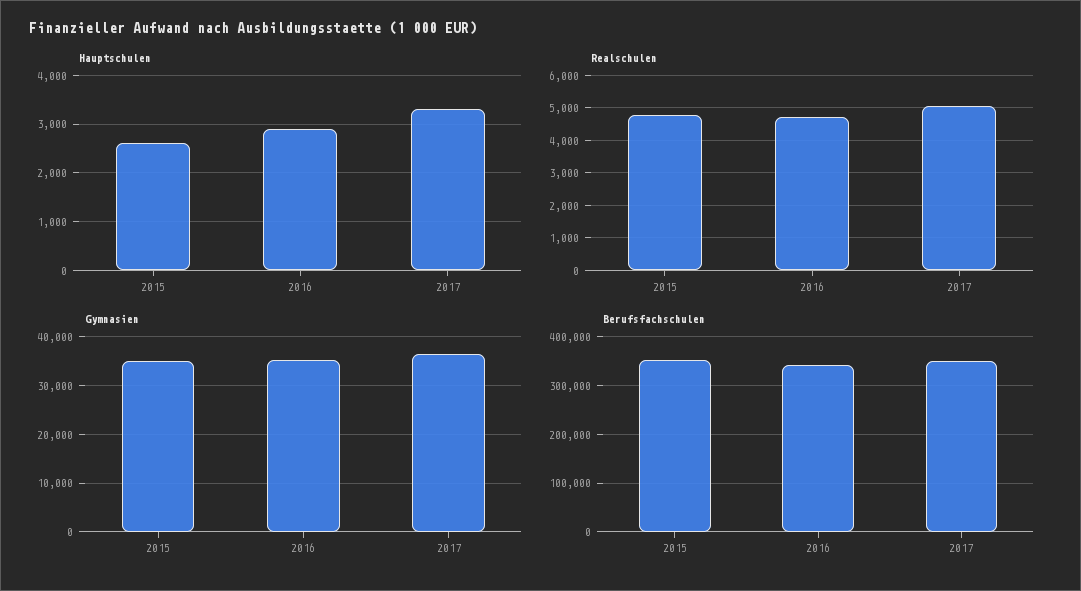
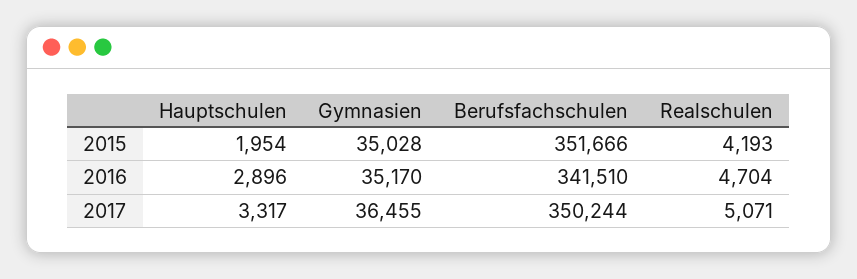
  {
    "Hauptschulen": {
-     "2015": 2600,
+     "2015": 1954,
      "2016": 2896,
      "2017": 3317
    },
    "Realschulen": {
-     "2015": 4800,
+     "2015": 4193,
      "2016": 4704,
      "2017": 5071
    },
    "Gymnasien": {
      "2015": 35028,
      "2016": 35170,
      "2017": 36455
    },
    "Berufsfachschulen": {
      "2015": 351666,
      "2016": 341510,
      "2017": 350244
    }
  }

